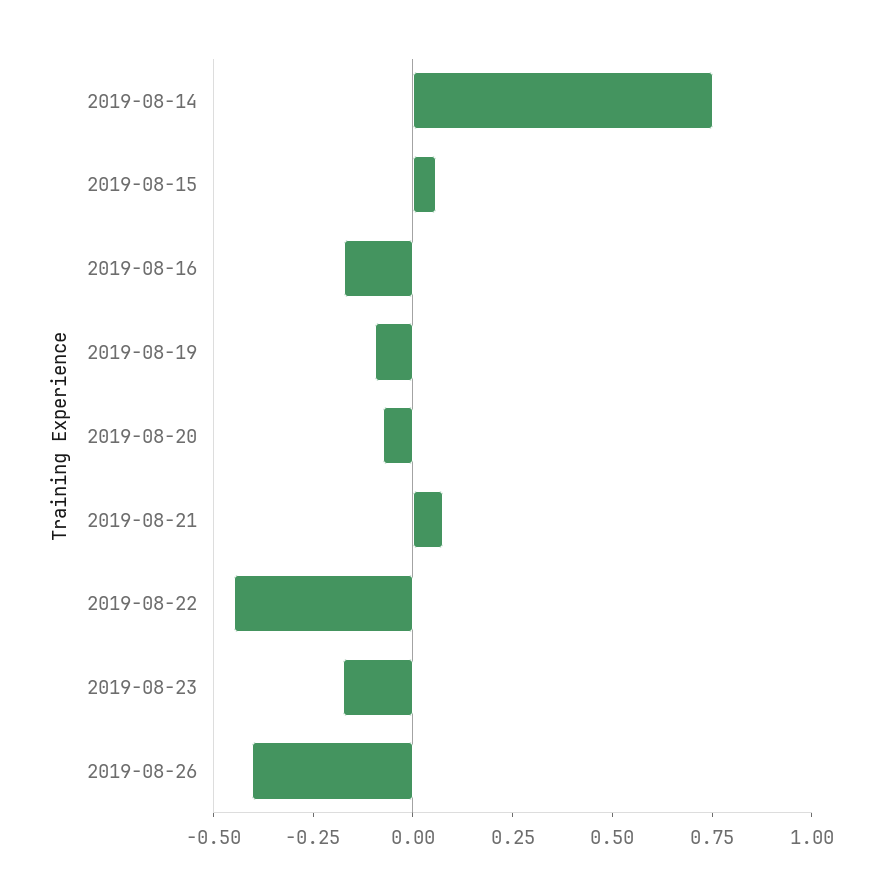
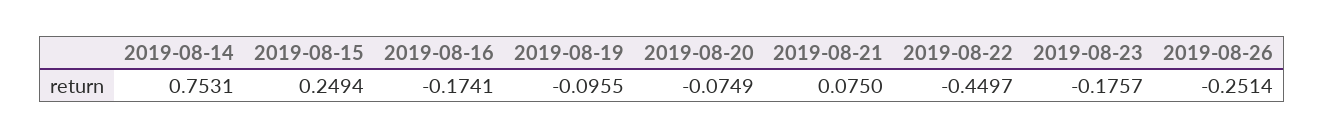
  {
    "2019-08-14": 0.7531,
-   "2019-08-15": 0.05,
+   "2019-08-15": 0.2494,
    "2019-08-16": -0.1741,
    "2019-08-19": -0.0955,
    "2019-08-20": -0.0749,
    "2019-08-21": 0.075,
    "2019-08-22": -0.4497,
    "2019-08-23": -0.1757,
-   "2019-08-26": -0.4
+   "2019-08-26": -0.2514
  }

